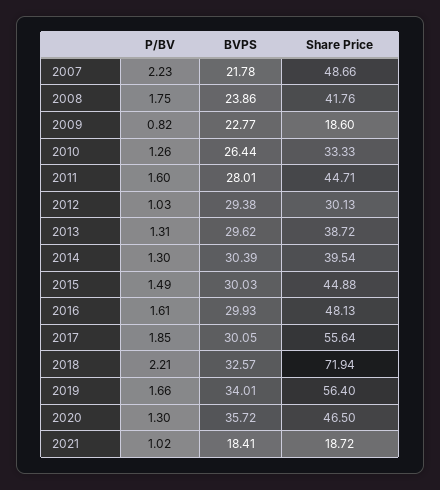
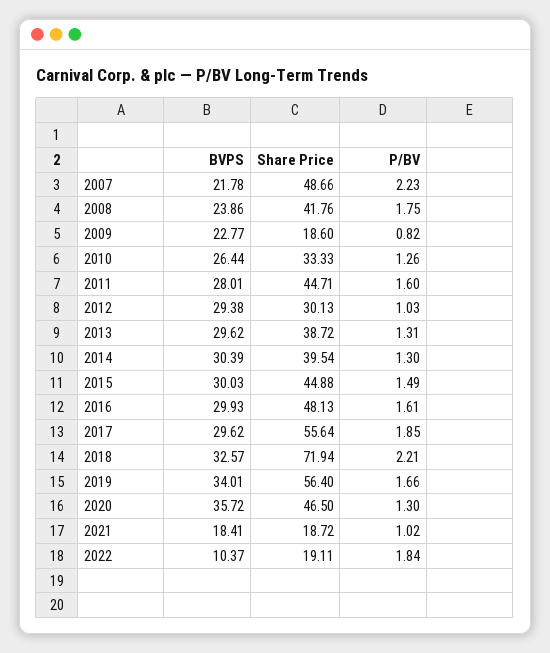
  {
    "P/BV": {
      "2007": 2.23,
      "2008": 1.75,
      "2009": 0.82,
      "2010": 1.26,
      "2011": 1.6,
      "2012": 1.03,
      "2013": 1.31,
      "2014": 1.3,
      "2015": 1.49,
      "2016": 1.61,
      "2017": 1.85,
      "2018": 2.21,
      "2019": 1.66,
      "2020": 1.3,
-     "2021": 1.02
+     "2021": 1.02,
+     "2022": 1.84
    },
    "BVPS": {
      "2007": 21.78,
      "2008": 23.86,
      "2009": 22.77,
      "2010": 26.44,
      "2011": 28.01,
      "2012": 29.38,
      "2013": 29.62,
      "2014": 30.39,
      "2015": 30.03,
      "2016": 29.93,
-     "2017": 30.05,
+     "2017": 29.62,
      "2018": 32.57,
      "2019": 34.01,
      "2020": 35.72,
-     "2021": 18.41
+     "2021": 18.41,
+     "2022": 10.37
    },
    "Share Price": {
      "2007": 48.66,
      "2008": 41.76,
      "2009": 18.6,
      "2010": 33.33,
      "2011": 44.71,
      "2012": 30.13,
      "2013": 38.72,
      "2014": 39.54,
      "2015": 44.88,
      "2016": 48.13,
      "2017": 55.64,
      "2018": 71.94,
      "2019": 56.4,
      "2020": 46.5,
-     "2021": 18.72
+     "2021": 18.72,
+     "2022": 19.11
    }
  }

